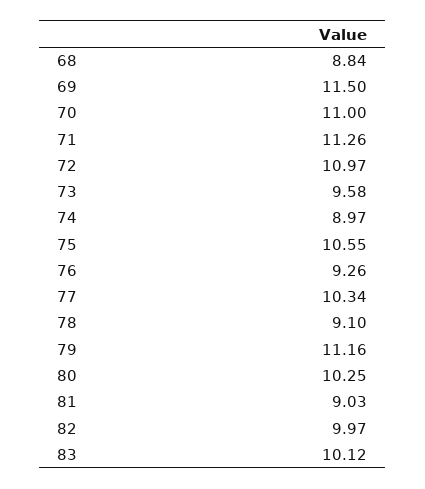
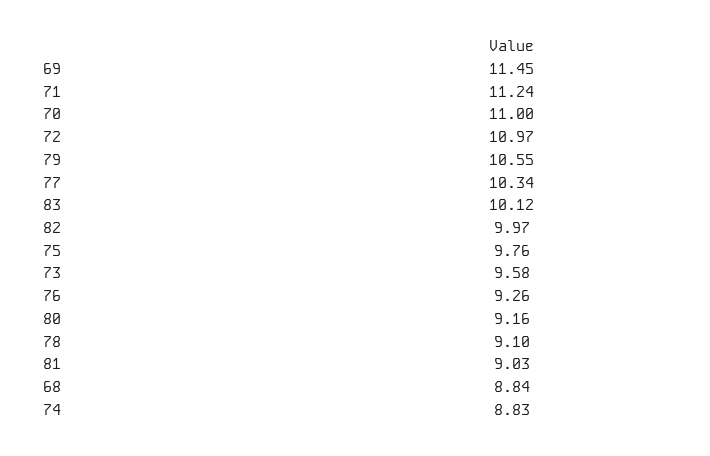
  {
    "68": 8.84,
-   "69": 11.5,
+   "69": 11.45,
    "70": 11,
-   "71": 11.26,
+   "71": 11.24,
    "72": 10.97,
    "73": 9.58,
-   "74": 8.97,
+   "74": 8.83,
-   "75": 10.55,
+   "75": 9.76,
    "76": 9.26,
    "77": 10.34,
    "78": 9.1,
-   "79": 11.16,
+   "79": 10.55,
-   "80": 10.25,
+   "80": 9.16,
    "81": 9.03,
    "82": 9.97,
    "83": 10.12
  }

